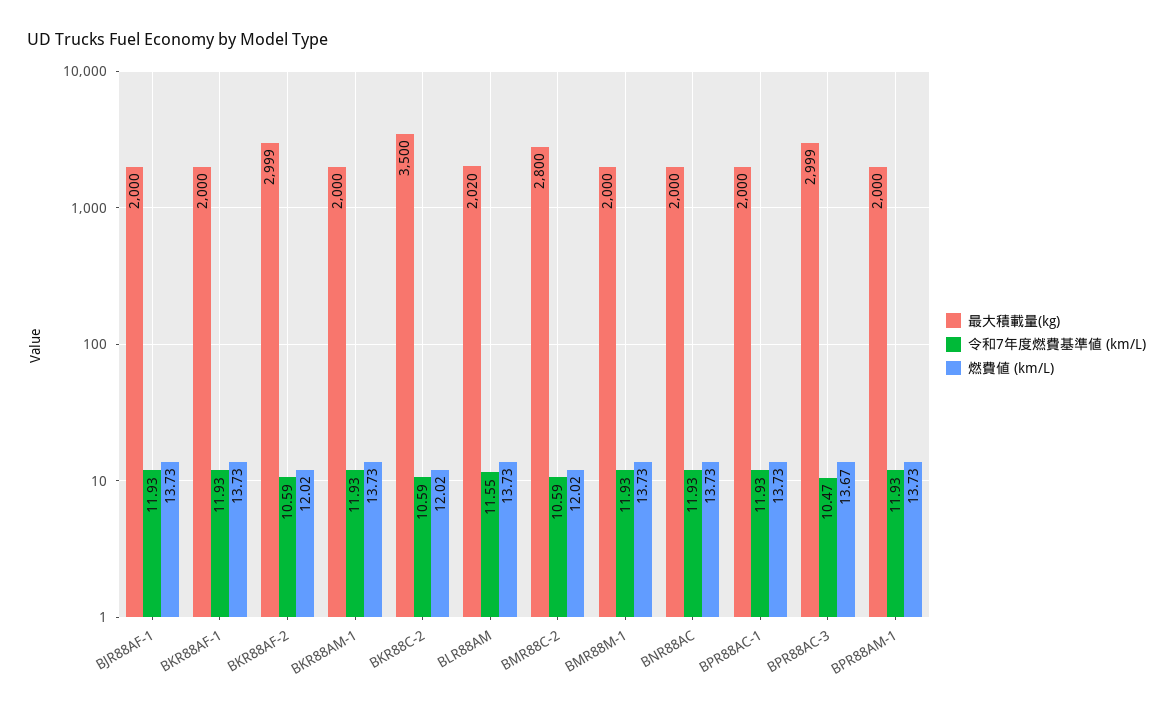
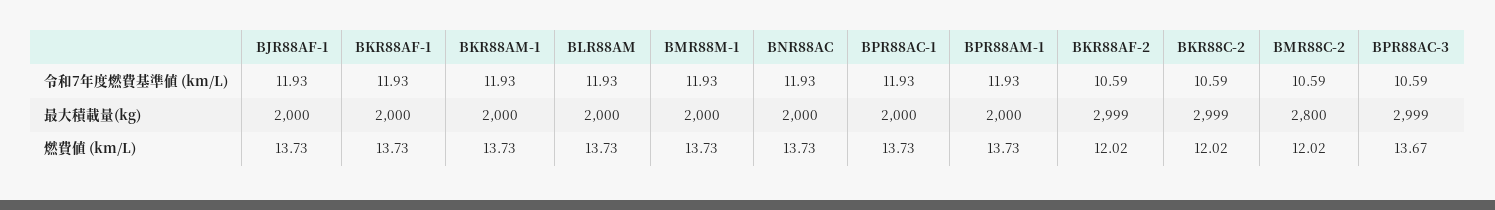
  {
    "最大積載量(kg)": {
      "BJR88AF-1": 2000,
      "BKR88AF-1": 2000,
      "BKR88AF-2": 2999,
      "BKR88AM-1": 2000,
-     "BKR88C-2": 3500,
+     "BKR88C-2": 2999,
-     "BLR88AM": 2020,
+     "BLR88AM": 2000,
      "BMR88C-2": 2800,
      "BMR88M-1": 2000,
      "BNR88AC": 2000,
      "BPR88AC-1": 2000,
      "BPR88AC-3": 2999,
      "BPR88AM-1": 2000
    },
    "令和7年度燃費基準値 (km/L)": {
      "BJR88AF-1": 11.93,
      "BKR88AF-1": 11.93,
      "BKR88AF-2": 10.59,
      "BKR88AM-1": 11.93,
      "BKR88C-2": 10.59,
-     "BLR88AM": 11.55,
+     "BLR88AM": 11.93,
      "BMR88C-2": 10.59,
      "BMR88M-1": 11.93,
      "BNR88AC": 11.93,
      "BPR88AC-1": 11.93,
-     "BPR88AC-3": 10.47,
+     "BPR88AC-3": 10.59,
      "BPR88AM-1": 11.93
    },
    "燃費値 (km/L)": {
      "BJR88AF-1": 13.73,
      "BKR88AF-1": 13.73,
      "BKR88AF-2": 12.02,
      "BKR88AM-1": 13.73,
      "BKR88C-2": 12.02,
      "BLR88AM": 13.73,
      "BMR88C-2": 12.02,
      "BMR88M-1": 13.73,
      "BNR88AC": 13.73,
      "BPR88AC-1": 13.73,
      "BPR88AC-3": 13.67,
      "BPR88AM-1": 13.73
    }
  }

